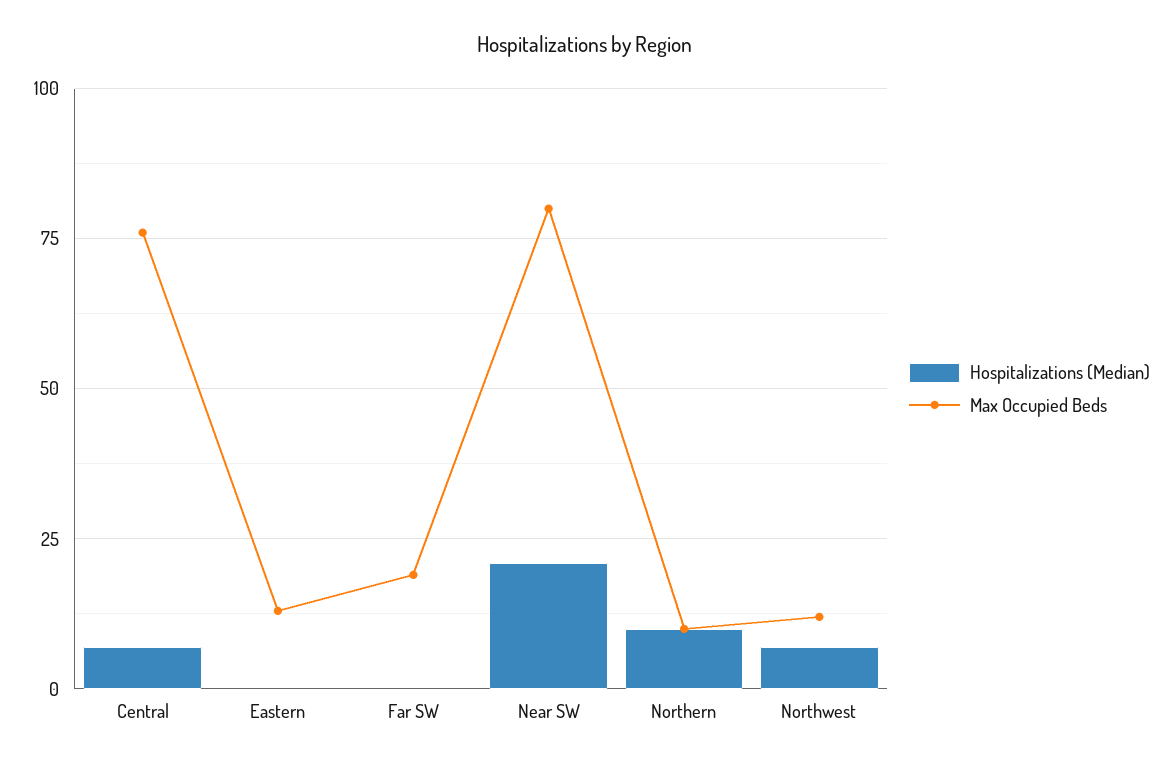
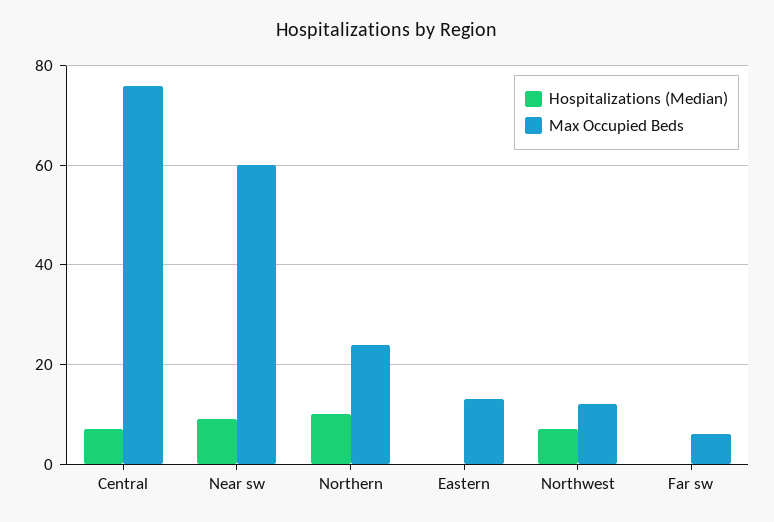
  {
    "Hospitalizations (Median)": {
      "Central": 5,
      "Eastern": 0,
      "Far SW": 0,
-     "Near SW": 20,
+     "Near SW": 10,
      "Northern": 10,
      "Northwest": 5
    },
    "Max Occupied Beds": {
      "Central": 75,
      "Eastern": 15,
-     "Far SW": 20,
+     "Far SW": 5,
-     "Near SW": 80,
+     "Near SW": 60,
-     "Northern": 10,
+     "Northern": 25,
      "Northwest": 10
    }
  }

